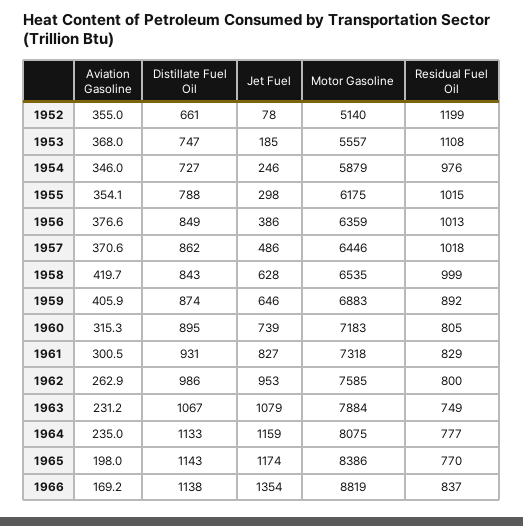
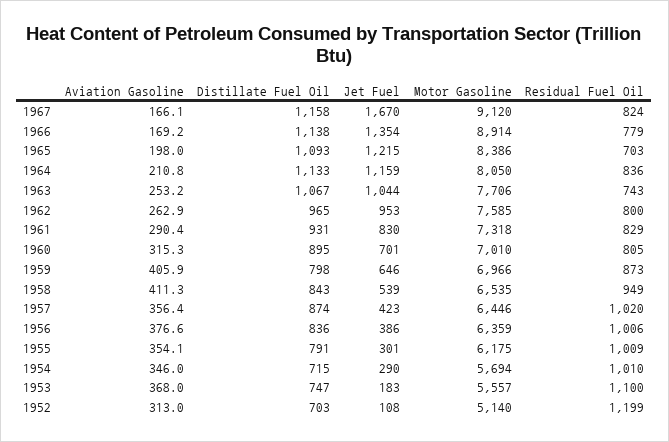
  {
    "Aviation Gasoline": {
-     "1952": 355,
+     "1952": 313,
      "1953": 368,
      "1954": 346,
      "1955": 354.1,
      "1956": 376.6,
-     "1957": 370.6,
+     "1957": 356.4,
-     "1958": 419.7,
+     "1958": 411.3,
      "1959": 405.9,
      "1960": 315.3,
-     "1961": 300.5,
+     "1961": 290.4,
      "1962": 262.9,
-     "1963": 231.2,
+     "1963": 253.2,
-     "1964": 235,
+     "1964": 210.8,
      "1965": 198,
-     "1966": 169.2
+     "1966": 169.2,
+     "1967": 166.1
    },
    "Distillate Fuel Oil": {
-     "1952": 661,
+     "1952": 703,
      "1953": 747,
-     "1954": 727,
+     "1954": 715,
-     "1955": 788,
+     "1955": 791,
-     "1956": 849,
+     "1956": 836,
-     "1957": 862,
+     "1957": 874,
      "1958": 843,
-     "1959": 874,
+     "1959": 798,
      "1960": 895,
      "1961": 931,
-     "1962": 986,
+     "1962": 965,
      "1963": 1067,
      "1964": 1133,
-     "1965": 1143,
+     "1965": 1093,
-     "1966": 1138
+     "1966": 1138,
+     "1967": 1158
    },
    "Jet Fuel": {
-     "1952": 78,
+     "1952": 108,
-     "1953": 185,
+     "1953": 183,
-     "1954": 246,
+     "1954": 290,
-     "1955": 298,
+     "1955": 301,
      "1956": 386,
-     "1957": 486,
+     "1957": 423,
-     "1958": 628,
+     "1958": 539,
      "1959": 646,
-     "1960": 739,
+     "1960": 701,
-     "1961": 827,
+     "1961": 830,
      "1962": 953,
-     "1963": 1079,
+     "1963": 1044,
      "1964": 1159,
-     "1965": 1174,
+     "1965": 1215,
-     "1966": 1354
+     "1966": 1354,
+     "1967": 1670
    },
    "Motor Gasoline": {
      "1952": 5140,
      "1953": 5557,
-     "1954": 5879,
+     "1954": 5694,
      "1955": 6175,
      "1956": 6359,
      "1957": 6446,
      "1958": 6535,
-     "1959": 6883,
+     "1959": 6966,
-     "1960": 7183,
+     "1960": 7010,
      "1961": 7318,
      "1962": 7585,
-     "1963": 7884,
+     "1963": 7706,
-     "1964": 8075,
+     "1964": 8050,
      "1965": 8386,
-     "1966": 8819
+     "1966": 8914,
+     "1967": 9120
    },
    "Residual Fuel Oil": {
      "1952": 1199,
-     "1953": 1108,
+     "1953": 1100,
-     "1954": 976,
+     "1954": 1010,
-     "1955": 1015,
+     "1955": 1009,
-     "1956": 1013,
+     "1956": 1006,
-     "1957": 1018,
+     "1957": 1020,
-     "1958": 999,
+     "1958": 949,
-     "1959": 892,
+     "1959": 873,
      "1960": 805,
      "1961": 829,
      "1962": 800,
-     "1963": 749,
+     "1963": 743,
-     "1964": 777,
+     "1964": 836,
-     "1965": 770,
+     "1965": 703,
-     "1966": 837
+     "1966": 779,
+     "1967": 824
    }
  }

